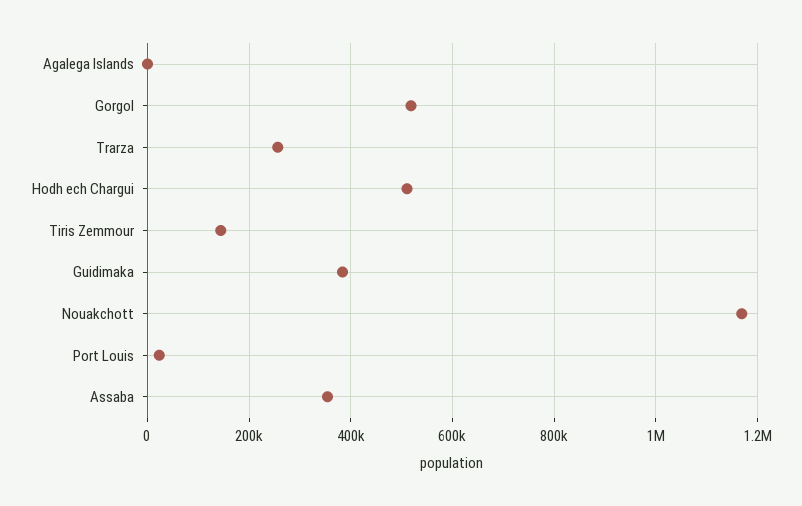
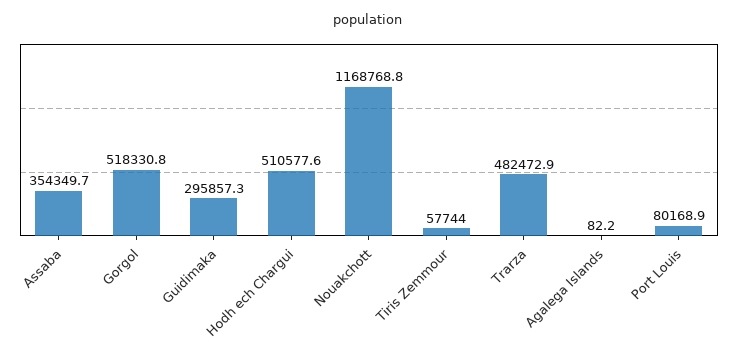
  {
    "Agalega Islands": 82.2,
    "Gorgol": 518330.8,
-   "Trarza": 260000,
+   "Trarza": 482472.9,
    "Hodh ech Chargui": 510577.6,
-   "Tiris Zemmour": 140000,
+   "Tiris Zemmour": 57744,
-   "Guidimaka": 380000,
+   "Guidimaka": 295857.3,
    "Nouakchott": 1168768.8,
-   "Port Louis": 20000,
+   "Port Louis": 80168.9,
    "Assaba": 354349.7
  }

